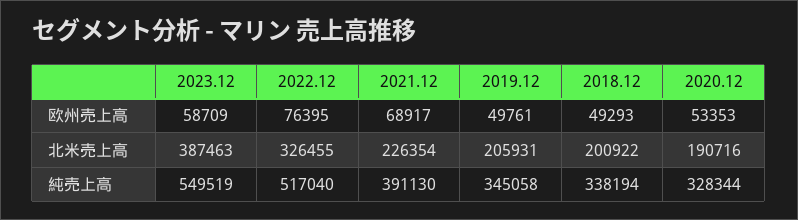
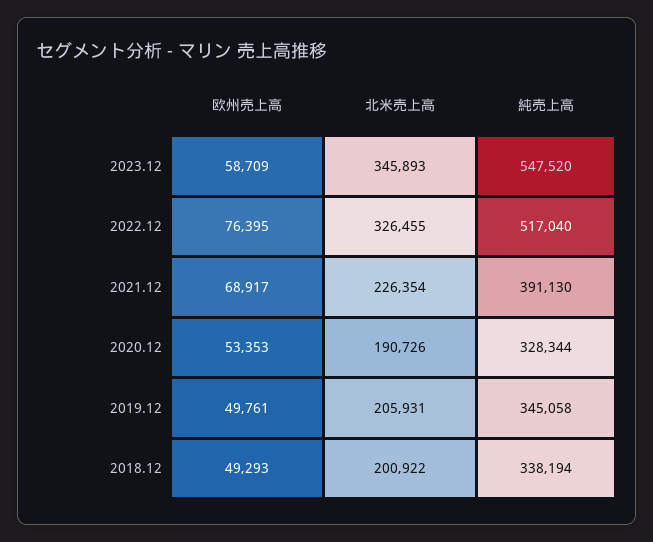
  {
    "2023.12": {
      "欧州売上高": 58709,
-     "北米売上高": 387463,
+     "北米売上高": 345893,
-     "純売上高": 549519
+     "純売上高": 547520
    },
    "2022.12": {
      "欧州売上高": 76395,
      "北米売上高": 326455,
      "純売上高": 517040
    },
    "2021.12": {
      "欧州売上高": 68917,
      "北米売上高": 226354,
      "純売上高": 391130
    },
    "2019.12": {
      "欧州売上高": 49761,
      "北米売上高": 205931,
      "純売上高": 345058
    },
    "2018.12": {
      "欧州売上高": 49293,
      "北米売上高": 200922,
      "純売上高": 338194
    },
    "2020.12": {
      "欧州売上高": 53353,
-     "北米売上高": 190716,
+     "北米売上高": 190726,
      "純売上高": 328344
    }
  }

